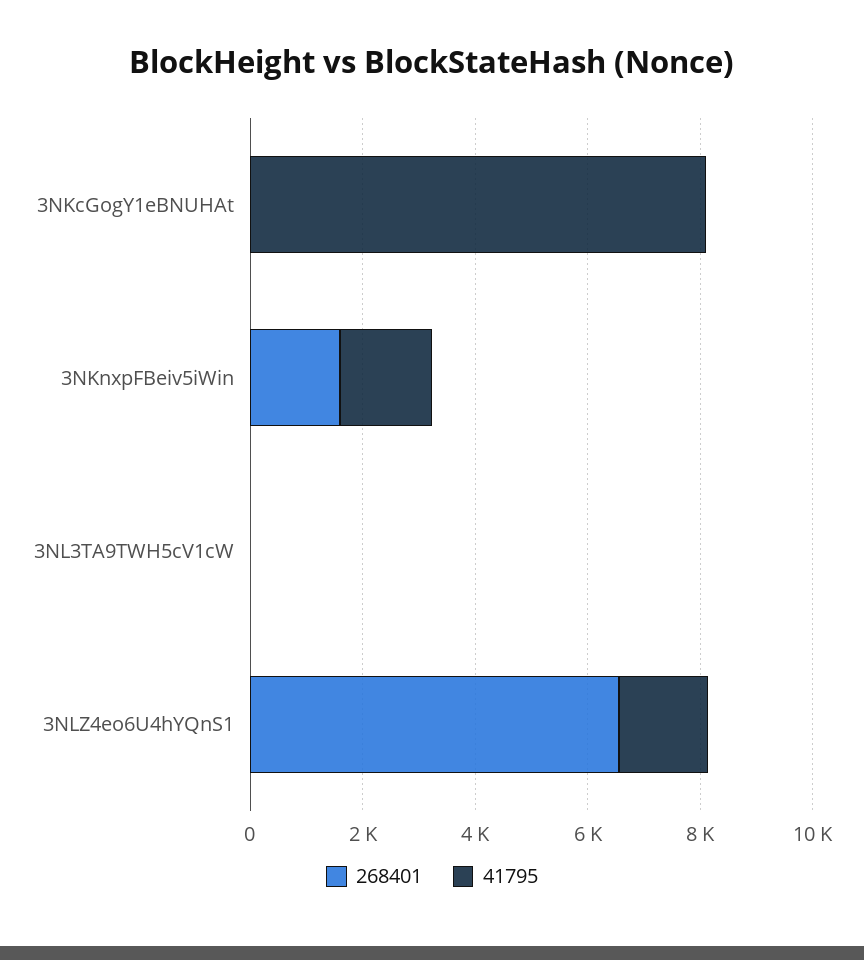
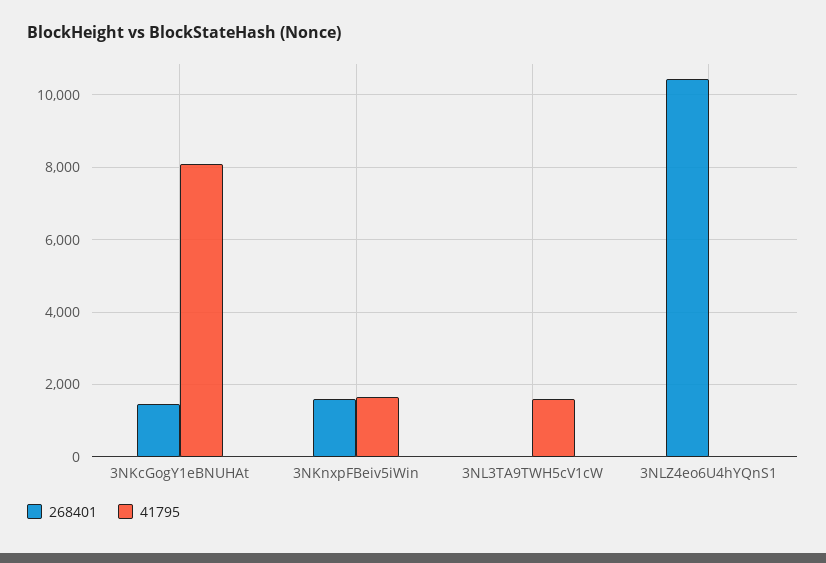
  {
    "268401": {
-     "3NKcGogY1eBNUHAt": 0,
+     "3NKcGogY1eBNUHAt": 1400,
      "3NKnxpFBeiv5iWin": 1600,
      "3NL3TA9TWH5cV1cW": 0,
-     "3NLZ4eo6U4hYQnS1": 6500
+     "3NLZ4eo6U4hYQnS1": 10400
    },
    "41795": {
      "3NKcGogY1eBNUHAt": 8000,
      "3NKnxpFBeiv5iWin": 1600,
-     "3NL3TA9TWH5cV1cW": 0,
+     "3NL3TA9TWH5cV1cW": 1600,
-     "3NLZ4eo6U4hYQnS1": 1500
+     "3NLZ4eo6U4hYQnS1": 0
    }
  }

